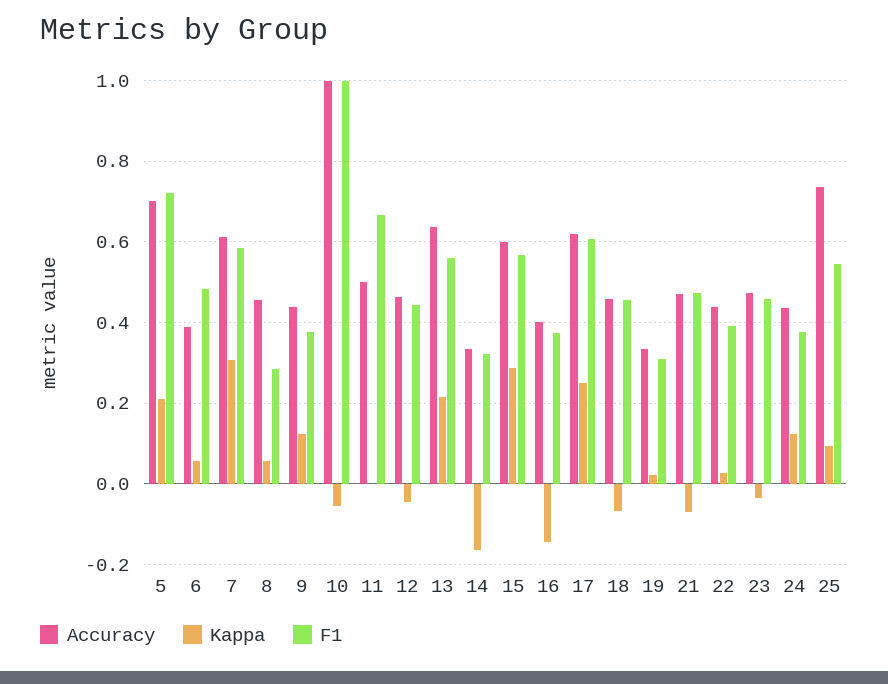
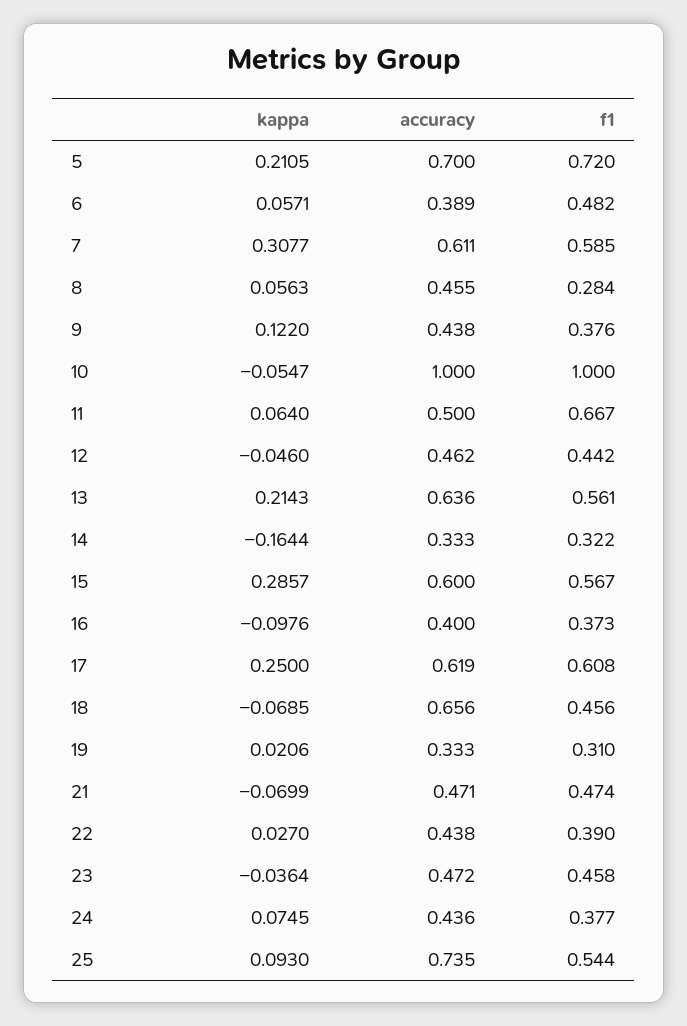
  {
    "Accuracy": {
      "5": 0.7,
      "6": 0.389,
      "7": 0.611,
      "8": 0.455,
      "9": 0.438,
      "10": 1,
      "11": 0.5,
      "12": 0.462,
      "13": 0.636,
      "14": 0.333,
      "15": 0.6,
      "16": 0.4,
      "17": 0.619,
-     "18": 0.46,
+     "18": 0.656,
      "19": 0.333,
      "21": 0.471,
      "22": 0.438,
      "23": 0.472,
      "24": 0.436,
      "25": 0.735
    },
    "Kappa": {
      "5": 0.2105,
      "6": 0.0571,
      "7": 0.3077,
      "8": 0.0563,
      "9": 0.122,
      "10": -0.0547,
-     "11": 0,
+     "11": 0.064,
      "12": -0.046,
      "13": 0.2143,
      "14": -0.1644,
      "15": 0.2857,
-     "16": -0.14,
+     "16": -0.0976,
      "17": 0.25,
      "18": -0.0685,
      "19": 0.0206,
      "21": -0.0699,
      "22": 0.027,
      "23": -0.0364,
-     "24": 0.12,
+     "24": 0.0745,
      "25": 0.093
    },
    "F1": {
      "5": 0.72,
      "6": 0.482,
      "7": 0.585,
      "8": 0.284,
      "9": 0.376,
      "10": 1,
      "11": 0.667,
      "12": 0.442,
      "13": 0.561,
      "14": 0.322,
      "15": 0.567,
      "16": 0.373,
      "17": 0.608,
      "18": 0.456,
      "19": 0.31,
      "21": 0.474,
      "22": 0.39,
      "23": 0.458,
      "24": 0.377,
      "25": 0.544
    }
  }

